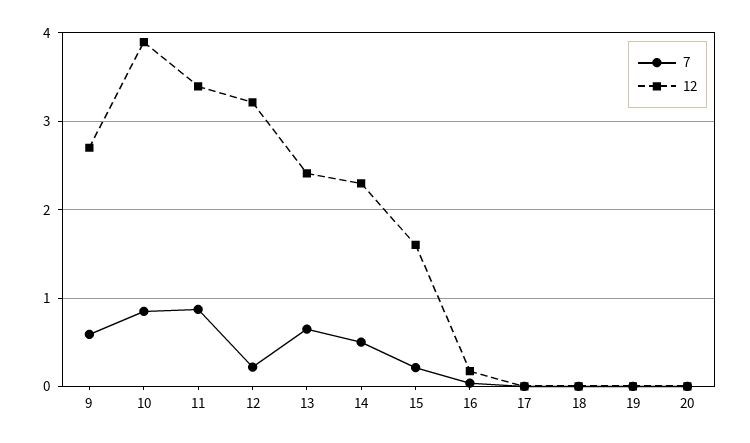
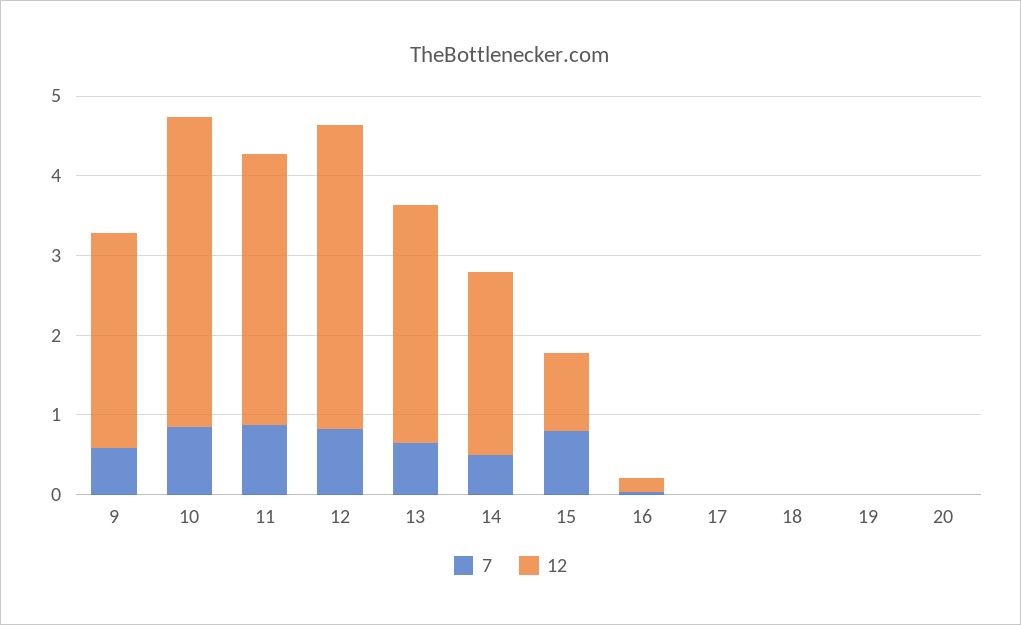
  {
    "7": {
      "9": 0.6,
      "10": 0.8,
      "11": 0.9,
-     "12": 0.2,
+     "12": 0.8,
      "13": 0.6,
      "14": 0.5,
-     "15": 0.2,
+     "15": 0.8,
      "16": 0,
      "17": 0,
      "18": 0,
      "19": 0,
      "20": 0
    },
    "12": {
      "9": 2.7,
      "10": 3.9,
      "11": 3.4,
-     "12": 3.2,
+     "12": 3.8,
-     "13": 2.4,
+     "13": 3,
      "14": 2.3,
-     "15": 1.6,
+     "15": 1,
      "16": 0.2,
      "17": 0,
      "18": 0,
      "19": 0,
      "20": 0
    }
  }

